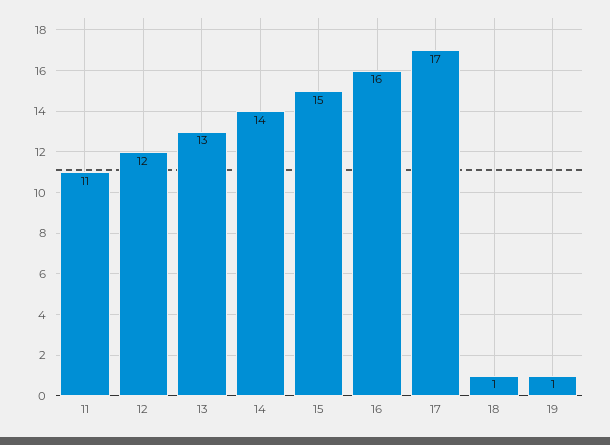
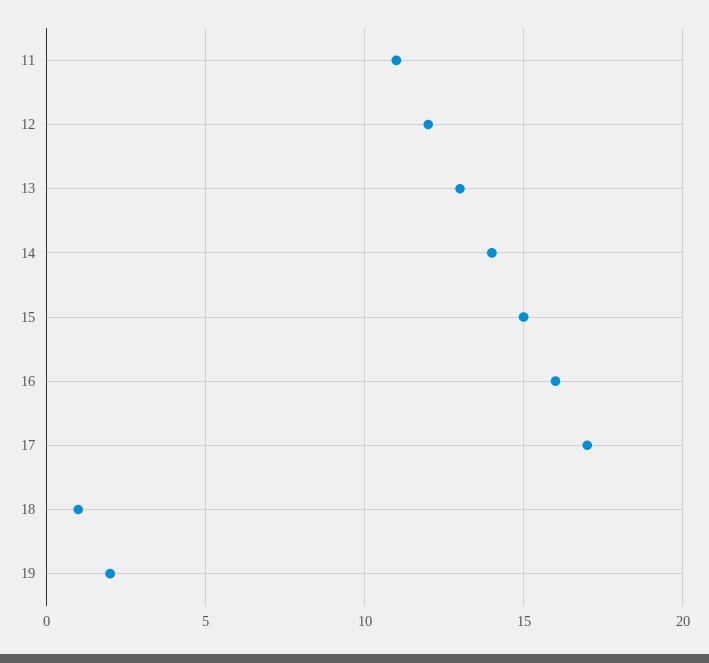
  {
    "11": 11,
    "12": 12,
    "13": 13,
    "14": 14,
    "15": 15,
    "16": 16,
    "17": 17,
    "18": 1,
-   "19": 1
+   "19": 2
  }

